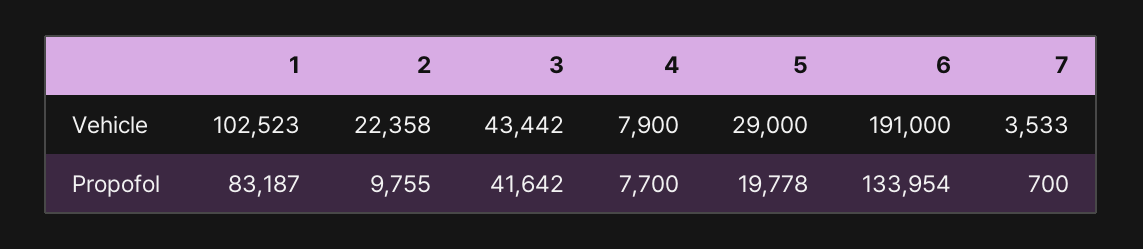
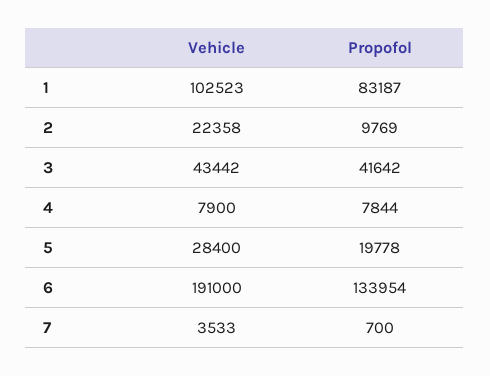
  {
    "1": {
      "Vehicle": 102523,
      "Propofol": 83187
    },
    "2": {
      "Vehicle": 22358,
-     "Propofol": 9755
+     "Propofol": 9769
    },
    "3": {
      "Vehicle": 43442,
      "Propofol": 41642
    },
    "4": {
      "Vehicle": 7900,
-     "Propofol": 7700
+     "Propofol": 7844
    },
    "5": {
-     "Vehicle": 29000,
+     "Vehicle": 28400,
      "Propofol": 19778
    },
    "6": {
      "Vehicle": 191000,
      "Propofol": 133954
    },
    "7": {
      "Vehicle": 3533,
      "Propofol": 700
    }
  }

